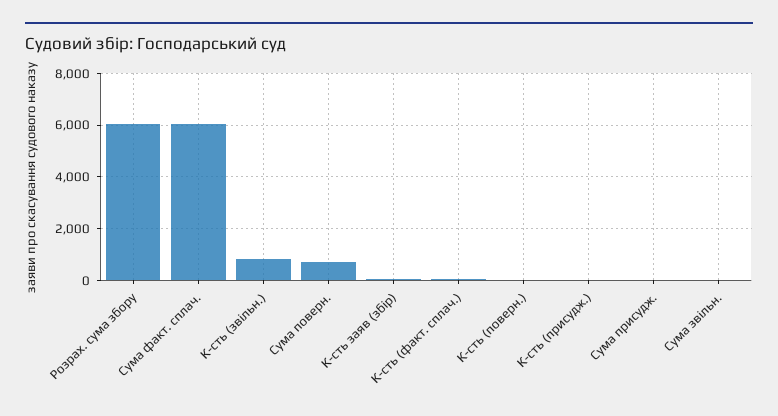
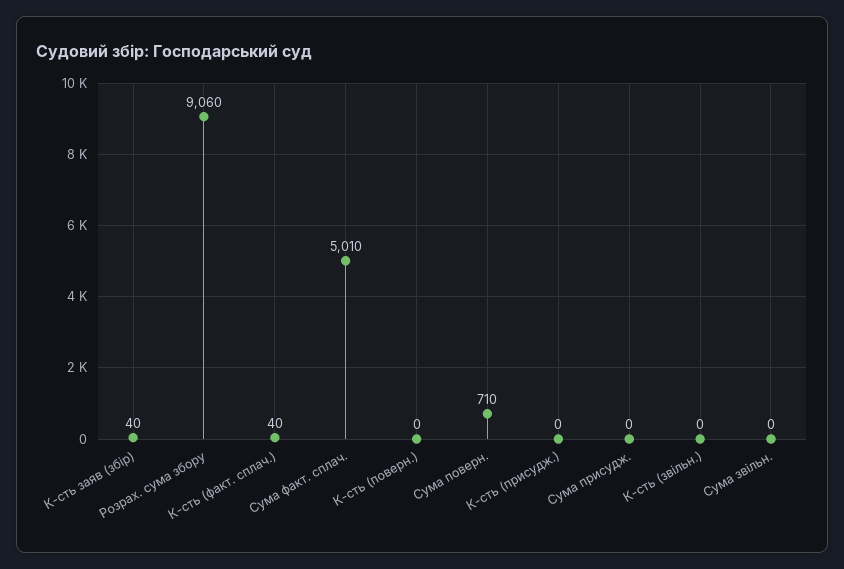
  {
-   "Розрах. сума збору": 6000,
+   "Розрах. сума збору": 9060,
-   "Сума факт. сплач.": 6000,
+   "Сума факт. сплач.": 5010,
-   "К-сть (звільн.)": 750,
+   "К-сть (звільн.)": 0,
    "Сума поверн.": 710,
    "К-сть заяв (збір)": 40,
    "К-сть (факт. сплач.)": 40,
    "К-сть (поверн.)": 0,
    "К-сть (присудж.)": 0,
    "Сума присудж.": 0,
    "Сума звільн.": 0
  }

